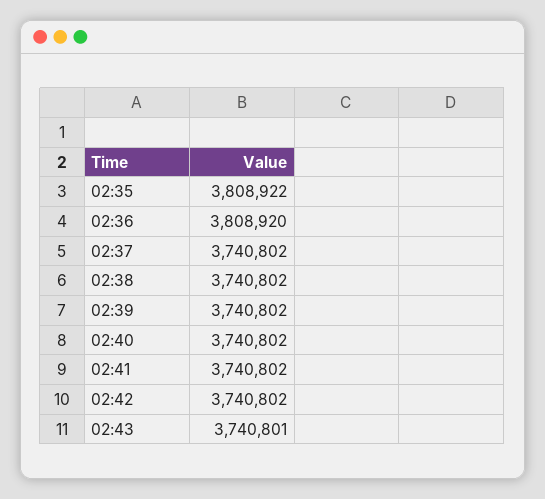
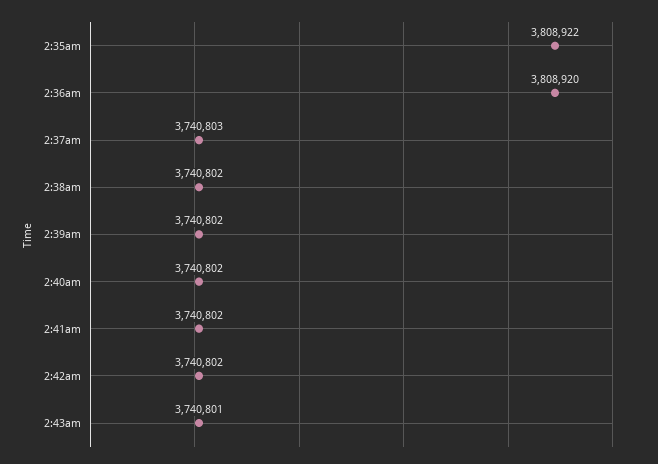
  {
    "02:35": 3808922,
    "02:36": 3808920,
-   "02:37": 3740802,
+   "02:37": 3740803,
    "02:38": 3740802,
    "02:39": 3740802,
    "02:40": 3740802,
    "02:41": 3740802,
    "02:42": 3740802,
    "02:43": 3740801
  }

